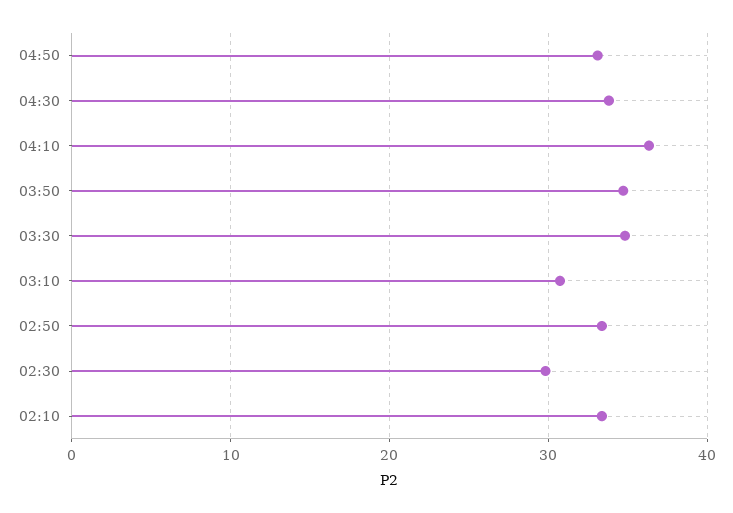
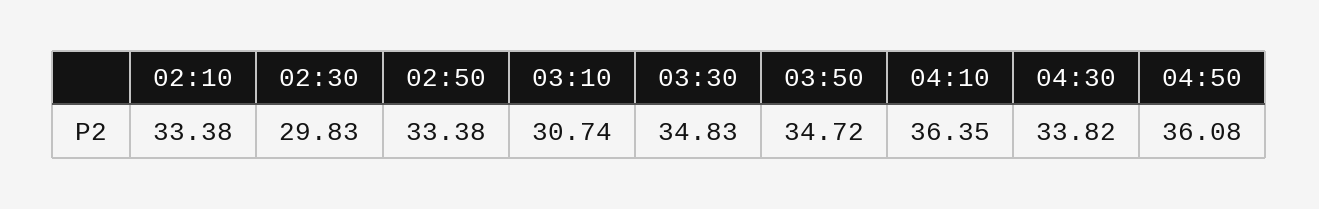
  {
-   "04:50": 33,
+   "04:50": 36.08,
    "04:30": 33.82,
    "04:10": 36.35,
    "03:50": 34.72,
    "03:30": 34.83,
    "03:10": 30.74,
    "02:50": 33.38,
    "02:30": 29.83,
    "02:10": 33.38
  }

